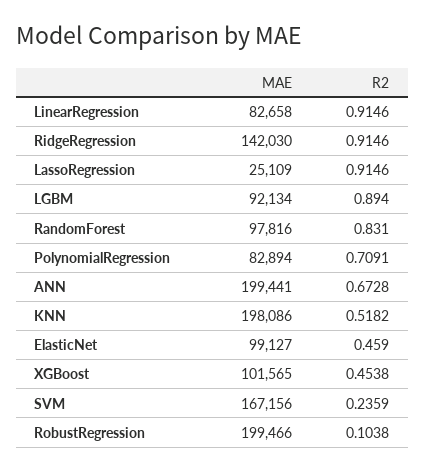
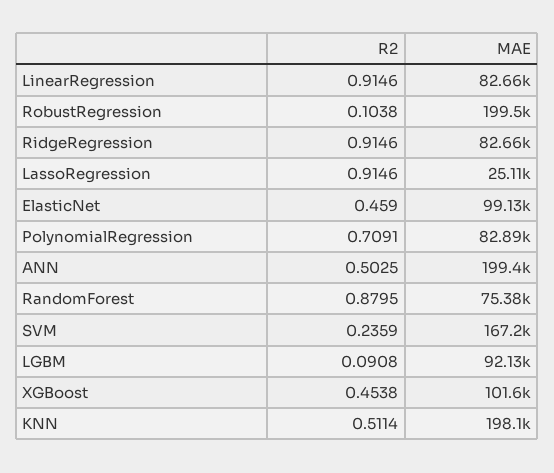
  {
    "MAE": {
      "LinearRegression": 82658,
-     "RidgeRegression": 142030,
+     "RidgeRegression": 82660,
      "LassoRegression": 25109,
      "LGBM": 92134,
-     "RandomForest": 97816,
+     "RandomForest": 75380,
      "PolynomialRegression": 82894,
      "ANN": 199441,
      "KNN": 198086,
      "ElasticNet": 99127,
      "XGBoost": 101565,
      "SVM": 167156,
      "RobustRegression": 199466
    },
    "R2": {
      "LinearRegression": 0.9146,
      "RidgeRegression": 0.9146,
      "LassoRegression": 0.9146,
-     "LGBM": 0.894,
+     "LGBM": 0.0908,
-     "RandomForest": 0.831,
+     "RandomForest": 0.8795,
      "PolynomialRegression": 0.7091,
-     "ANN": 0.6728,
+     "ANN": 0.5025,
-     "KNN": 0.5182,
+     "KNN": 0.5114,
      "ElasticNet": 0.459,
      "XGBoost": 0.4538,
      "SVM": 0.2359,
      "RobustRegression": 0.1038
    }
  }

